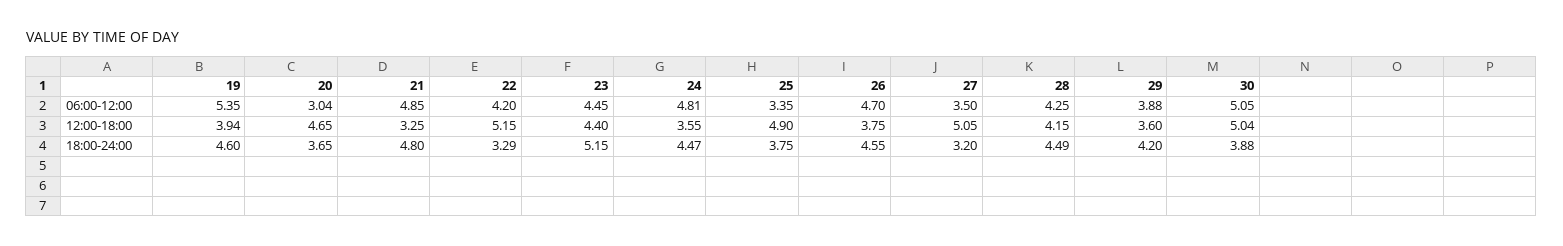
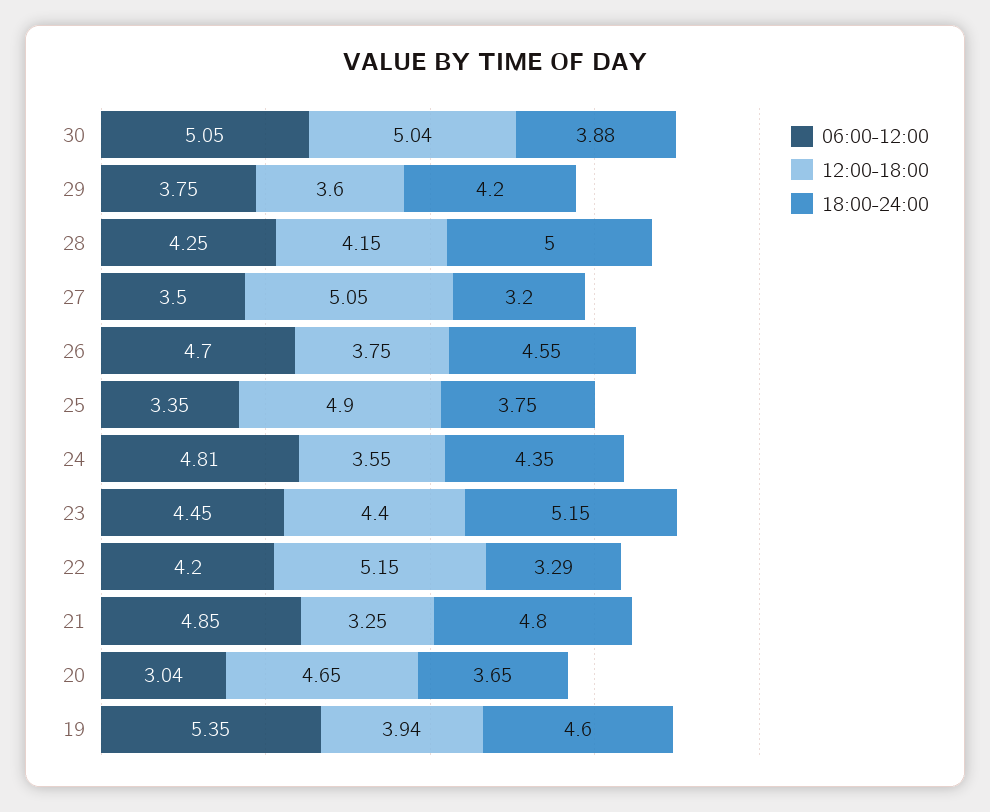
  {
    "06:00-12:00": {
      "19": 5.35,
      "20": 3.04,
      "21": 4.85,
      "22": 4.2,
      "23": 4.45,
      "24": 4.81,
      "25": 3.35,
      "26": 4.7,
      "27": 3.5,
      "28": 4.25,
-     "29": 3.88,
+     "29": 3.75,
      "30": 5.05
    },
    "12:00-18:00": {
      "19": 3.94,
      "20": 4.65,
      "21": 3.25,
      "22": 5.15,
      "23": 4.4,
      "24": 3.55,
      "25": 4.9,
      "26": 3.75,
      "27": 5.05,
      "28": 4.15,
      "29": 3.6,
      "30": 5.04
    },
    "18:00-24:00": {
      "19": 4.6,
      "20": 3.65,
      "21": 4.8,
      "22": 3.29,
      "23": 5.15,
-     "24": 4.47,
+     "24": 4.35,
      "25": 3.75,
      "26": 4.55,
      "27": 3.2,
-     "28": 4.49,
+     "28": 5,
      "29": 4.2,
      "30": 3.88
    }
  }

